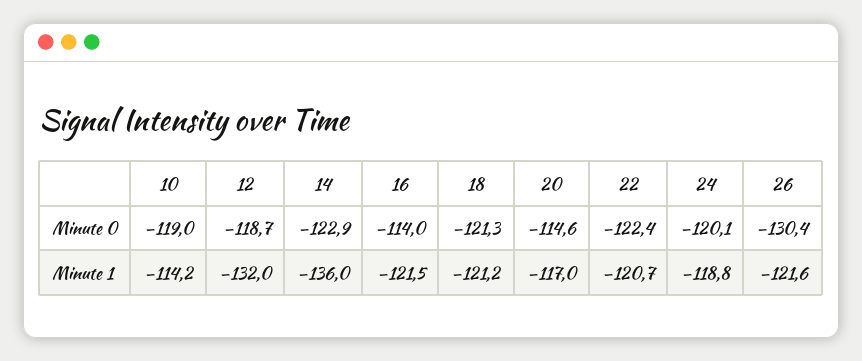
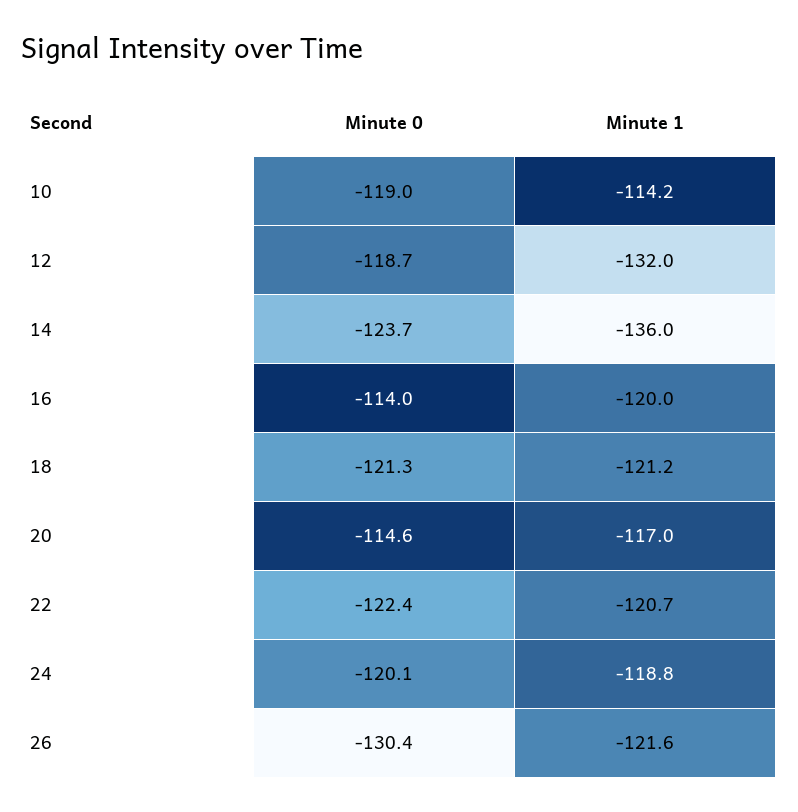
  {
    "10": {
      "Minute 0": -119,
      "Minute 1": -114.2
    },
    "12": {
      "Minute 0": -118.7,
      "Minute 1": -132
    },
    "14": {
-     "Minute 0": -122.9,
+     "Minute 0": -123.7,
      "Minute 1": -136
    },
    "16": {
      "Minute 0": -114,
-     "Minute 1": -121.5
+     "Minute 1": -120
    },
    "18": {
      "Minute 0": -121.3,
      "Minute 1": -121.2
    },
    "20": {
      "Minute 0": -114.6,
      "Minute 1": -117
    },
    "22": {
      "Minute 0": -122.4,
      "Minute 1": -120.7
    },
    "24": {
      "Minute 0": -120.1,
      "Minute 1": -118.8
    },
    "26": {
      "Minute 0": -130.4,
      "Minute 1": -121.6
    }
  }

